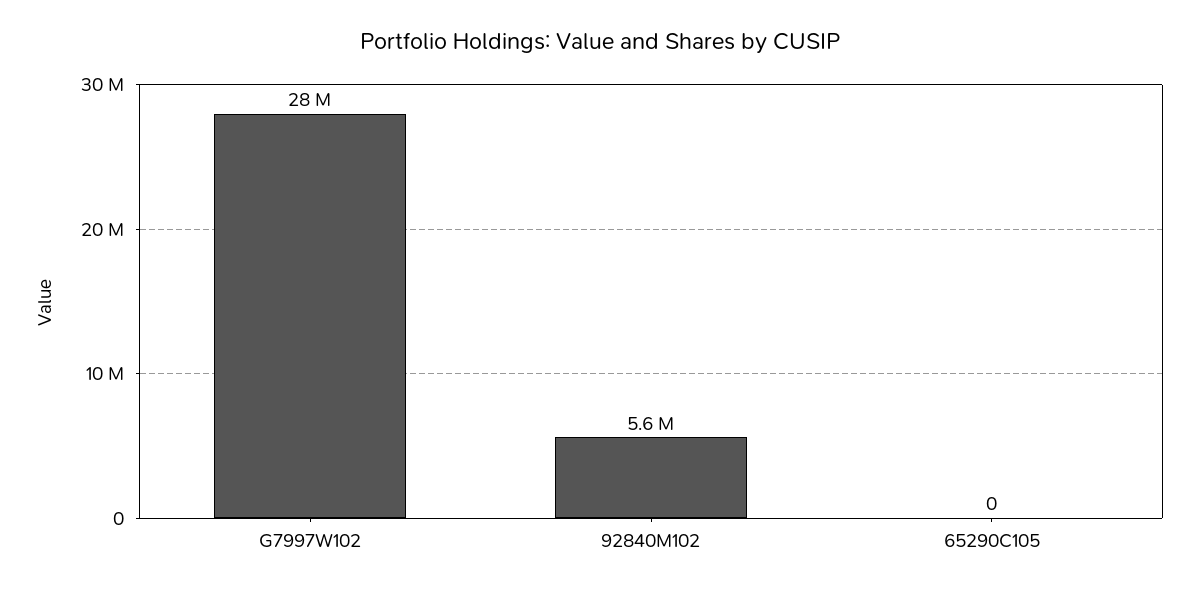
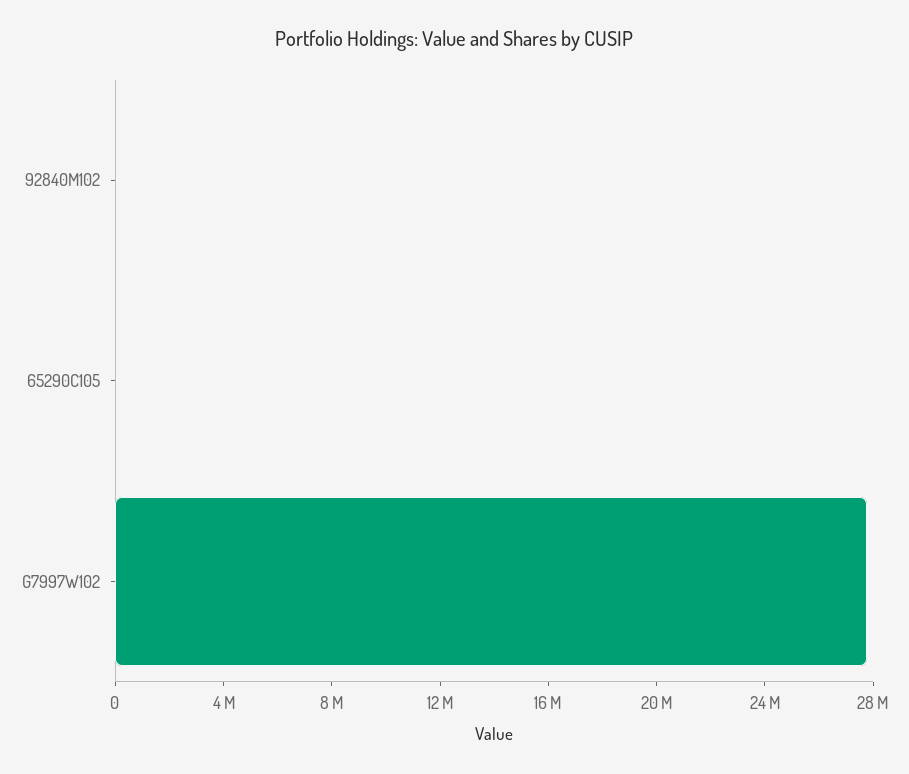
  {
    "G7997W102": 28000000,
-   "92840M102": 5600000,
+   "92840M102": 0,
    "65290C105": 0
  }

